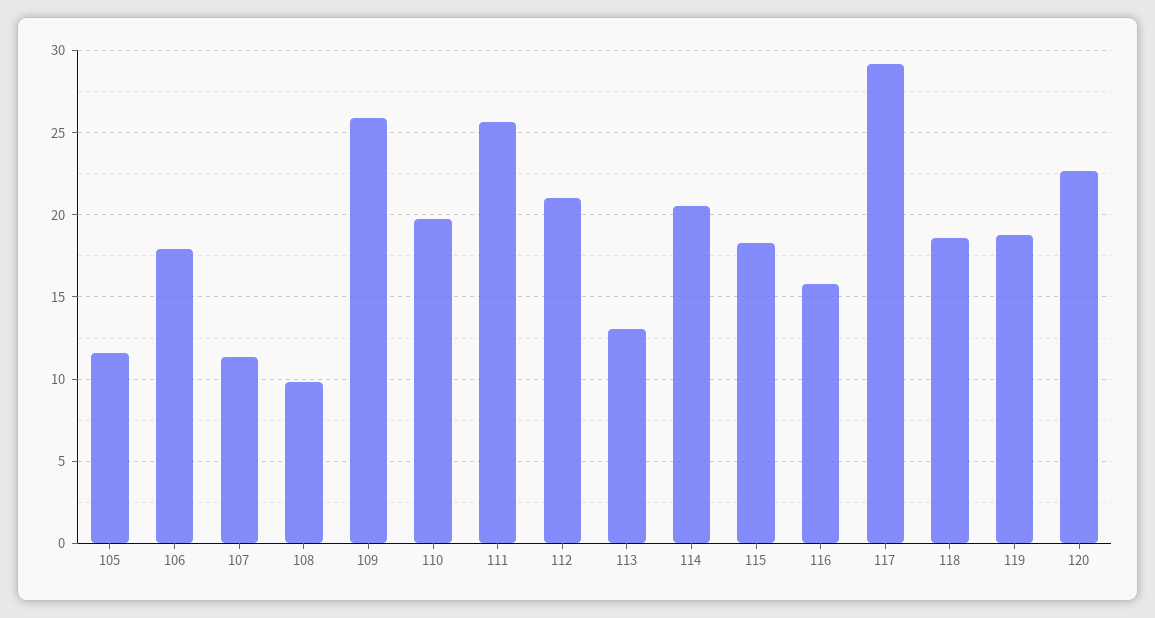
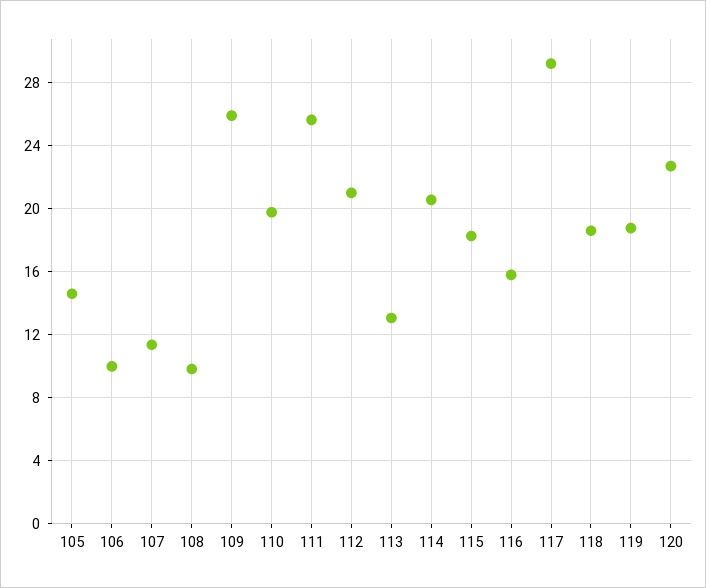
  {
-   "105": 11.5,
+   "105": 14.5,
-   "106": 18,
+   "106": 10,
    "107": 11.5,
    "108": 10,
    "109": 26,
    "110": 20,
    "111": 25.5,
    "112": 21,
    "113": 13,
    "114": 20.5,
    "115": 18.5,
    "116": 16,
    "117": 29,
    "118": 18.5,
    "119": 19,
    "120": 22.5
  }

